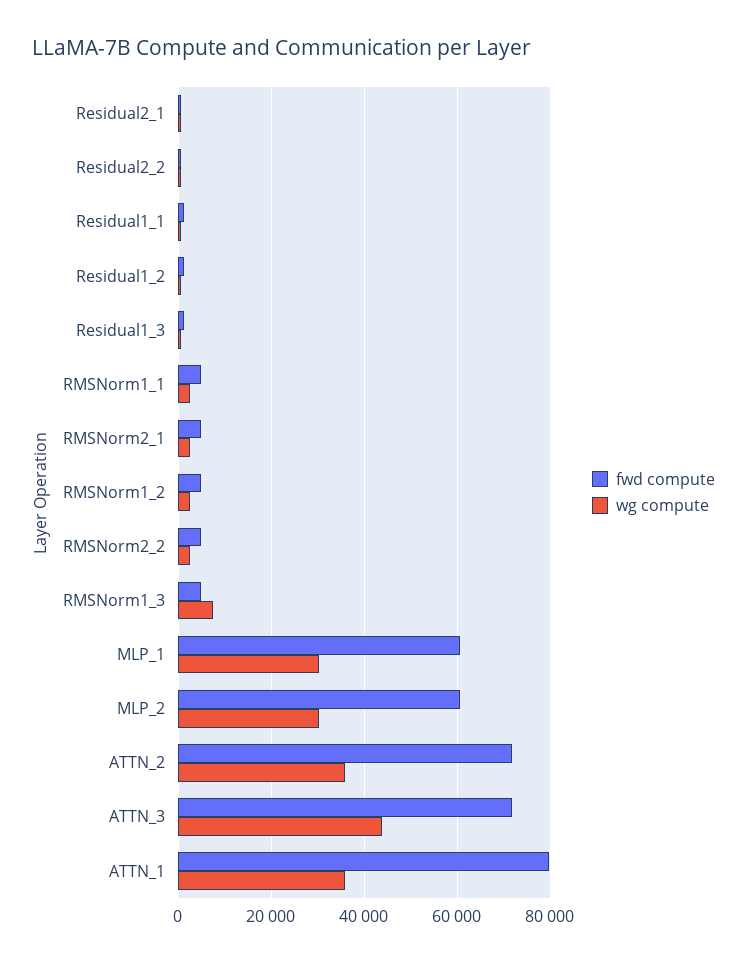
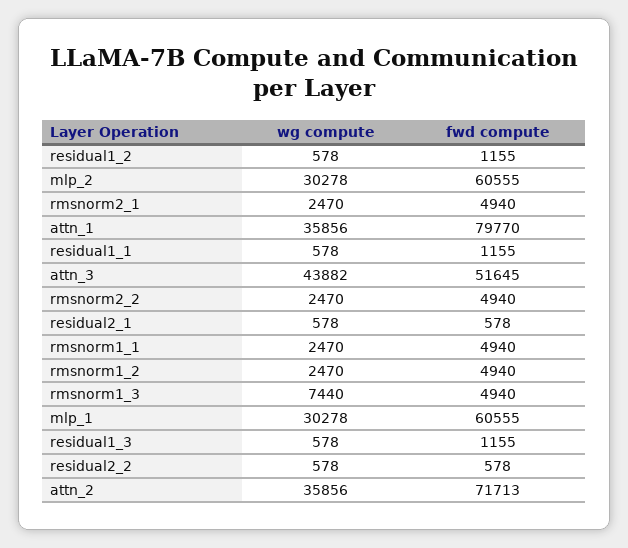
  {
    "fwd compute": {
      "Residual2_1": 578,
      "Residual2_2": 578,
      "Residual1_1": 1155,
      "Residual1_2": 1155,
      "Residual1_3": 1155,
      "RMSNorm1_1": 4940,
      "RMSNorm2_1": 4940,
      "RMSNorm1_2": 4940,
      "RMSNorm2_2": 4940,
      "RMSNorm1_3": 4940,
      "MLP_1": 60555,
      "MLP_2": 60555,
      "ATTN_2": 71713,
-     "ATTN_3": 72000,
+     "ATTN_3": 51645,
      "ATTN_1": 79770
    },
    "wg compute": {
      "Residual2_1": 578,
      "Residual2_2": 578,
      "Residual1_1": 578,
      "Residual1_2": 578,
      "Residual1_3": 578,
      "RMSNorm1_1": 2470,
      "RMSNorm2_1": 2470,
      "RMSNorm1_2": 2470,
      "RMSNorm2_2": 2470,
      "RMSNorm1_3": 7440,
      "MLP_1": 30278,
      "MLP_2": 30278,
      "ATTN_2": 35856,
      "ATTN_3": 43882,
      "ATTN_1": 35856
    }
  }

